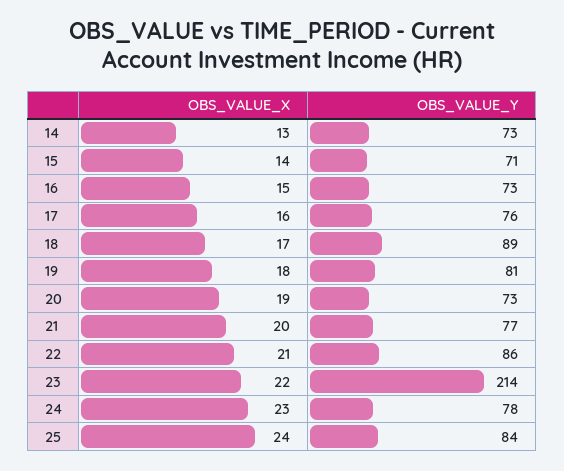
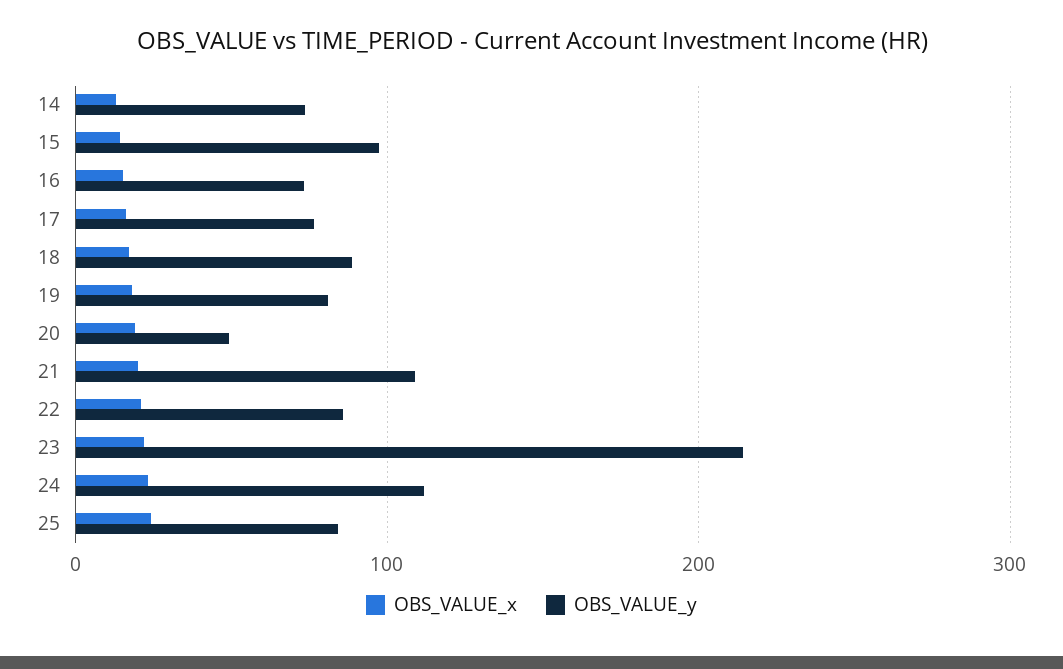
  {
    "OBS_VALUE_X": {
      "14": 13,
      "15": 14,
      "16": 15,
      "17": 16,
      "18": 17,
      "19": 18,
      "20": 19,
      "21": 20,
      "22": 21,
      "23": 22,
      "24": 23,
      "25": 24
    },
    "OBS_VALUE_Y": {
      "14": 73,
-     "15": 71,
+     "15": 100,
      "16": 73,
      "17": 76,
      "18": 89,
      "19": 81,
-     "20": 73,
+     "20": 50,
-     "21": 77,
+     "21": 110,
      "22": 86,
      "23": 214,
-     "24": 78,
+     "24": 110,
      "25": 84
    }
  }

